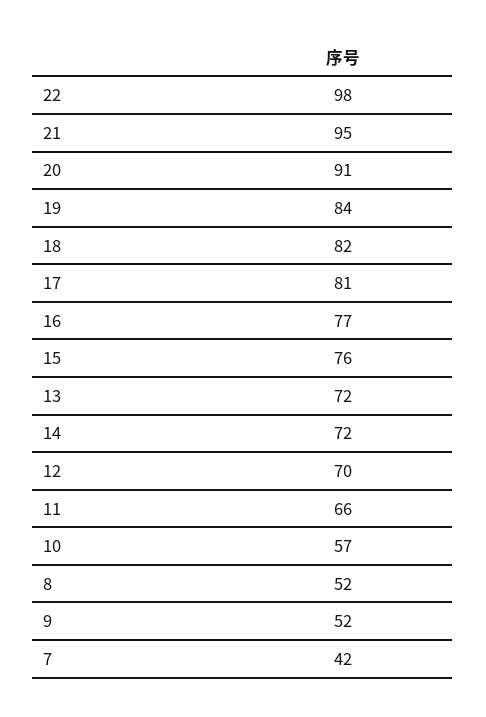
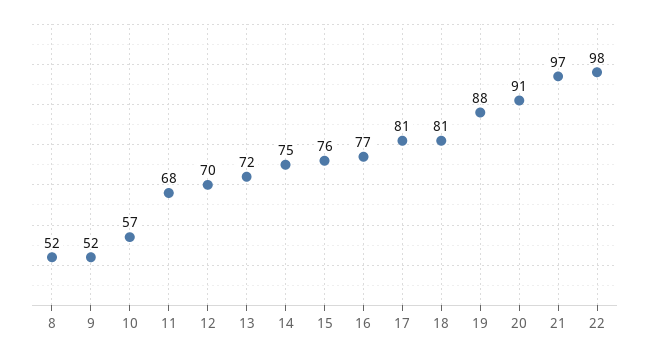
  {
    "22": 98,
-   "21": 95,
+   "21": 97,
    "20": 91,
-   "19": 84,
+   "19": 88,
-   "18": 82,
+   "18": 81,
    "17": 81,
    "16": 77,
    "15": 76,
    "13": 72,
-   "14": 72,
+   "14": 75,
    "12": 70,
-   "11": 66,
+   "11": 68,
    "10": 57,
    "8": 52,
-   "9": 52,
+   "9": 52
-   "7": 42
  }

